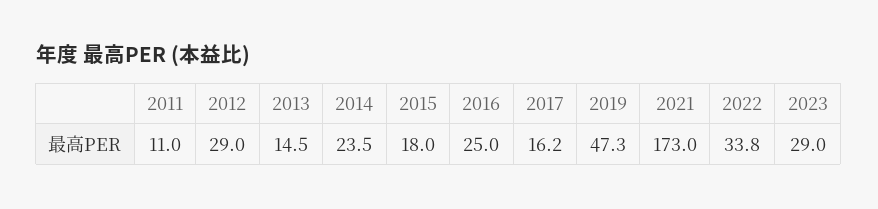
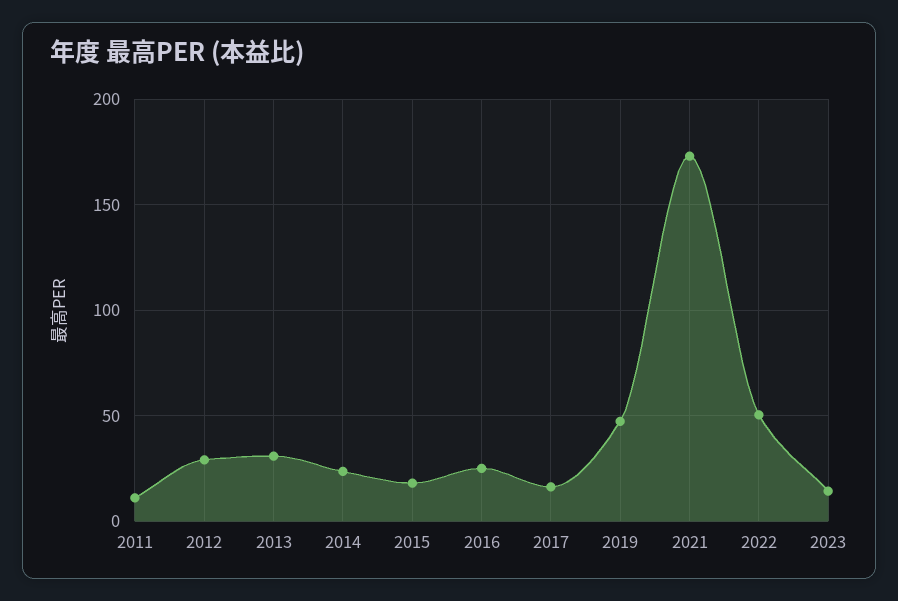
  {
    "2011": 11,
    "2012": 29,
-   "2013": 14.5,
+   "2013": 30,
    "2014": 23.5,
    "2015": 18,
    "2016": 25,
    "2017": 16.2,
    "2019": 47.3,
    "2021": 173,
-   "2022": 33.8,
+   "2022": 50,
-   "2023": 29
+   "2023": 15
  }

